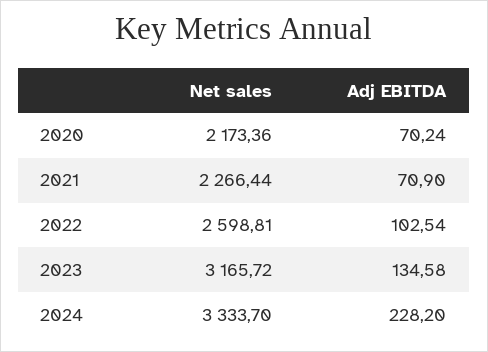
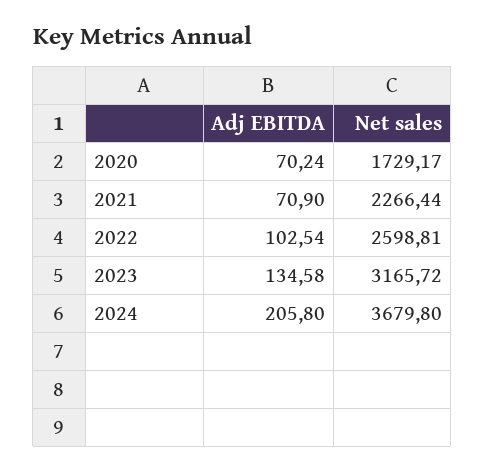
  {
    "Net sales": {
-     "2020": 2173.36,
+     "2020": 1729.17,
      "2021": 2266.44,
      "2022": 2598.81,
      "2023": 3165.72,
-     "2024": 3333.7
+     "2024": 3679.8
    },
    "Adj EBITDA": {
      "2020": 70.24,
      "2021": 70.9,
      "2022": 102.54,
      "2023": 134.58,
-     "2024": 228.2
+     "2024": 205.8
    }
  }

